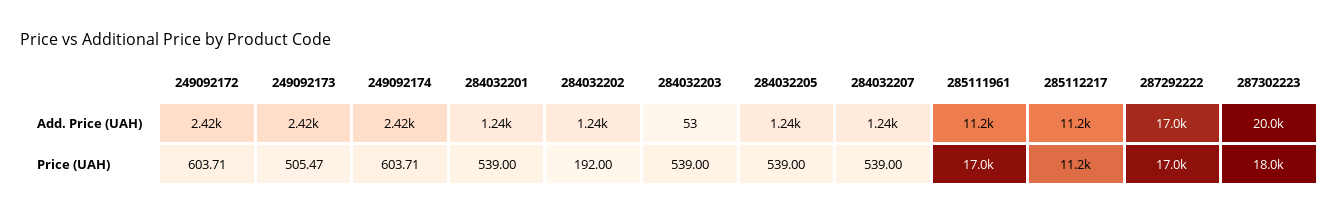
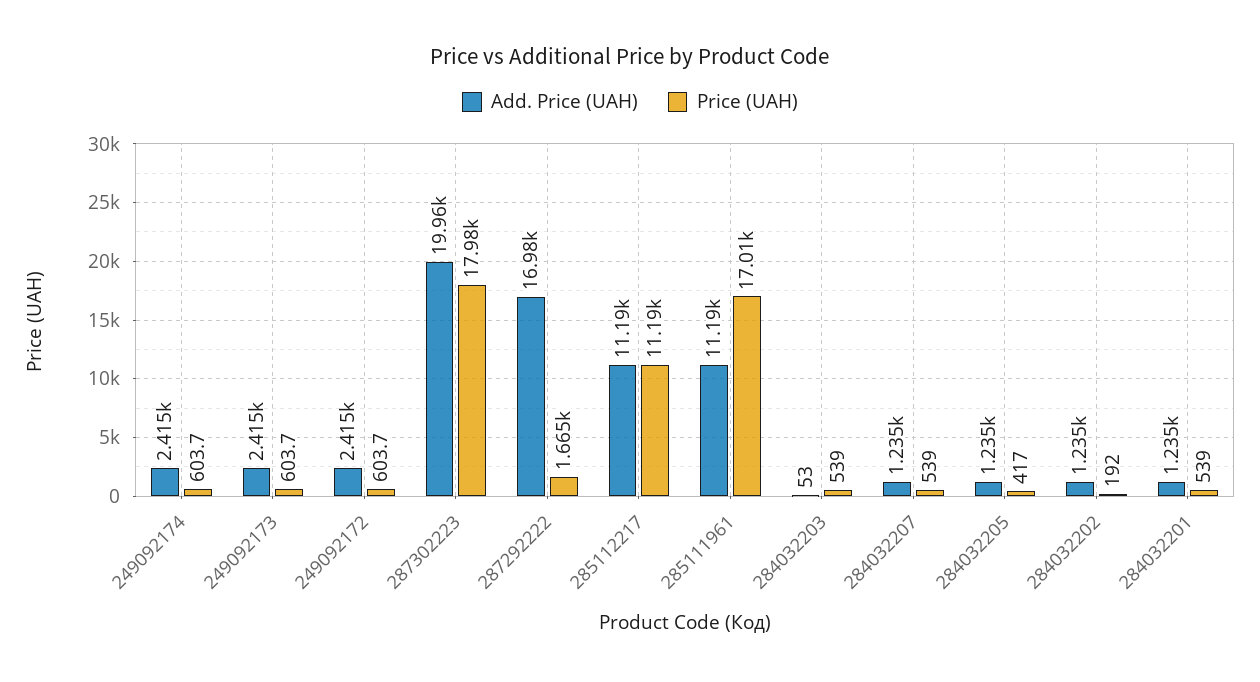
  {
    "Add. Price (UAH)": {
      "249092172": 2415,
      "249092173": 2415,
      "249092174": 2415,
      "284032201": 1235,
      "284032202": 1235,
      "284032203": 53,
      "284032205": 1235,
      "284032207": 1235,
      "285111961": 11190,
      "285112217": 11190,
      "287292222": 16980,
      "287302223": 19960
    },
    "Price (UAH)": {
      "249092172": 603.71,
-     "249092173": 505.47,
+     "249092173": 603.7,
      "249092174": 603.71,
      "284032201": 539,
      "284032202": 192,
      "284032203": 539,
-     "284032205": 539,
+     "284032205": 417,
      "284032207": 539,
      "285111961": 17010,
      "285112217": 11190,
-     "287292222": 17000,
+     "287292222": 1665,
      "287302223": 17980
    }
  }

